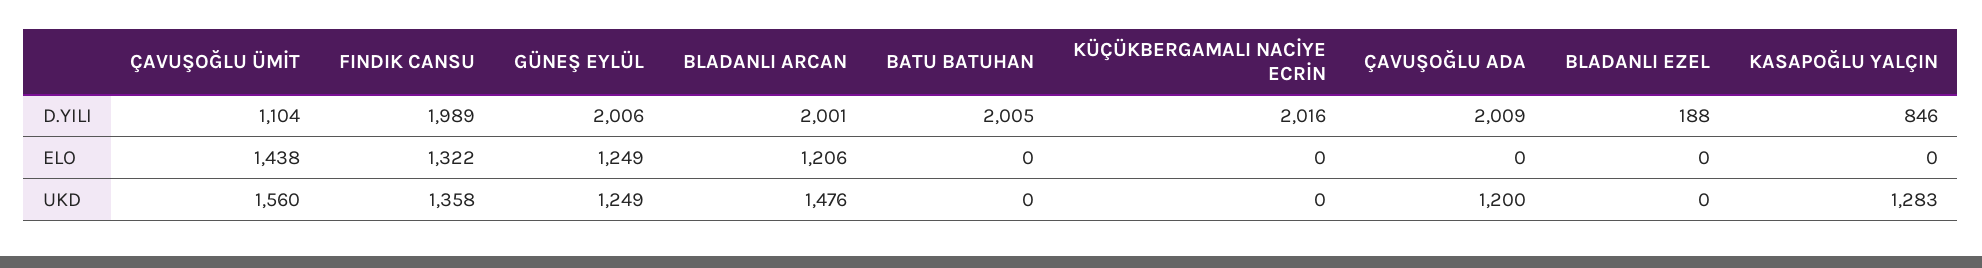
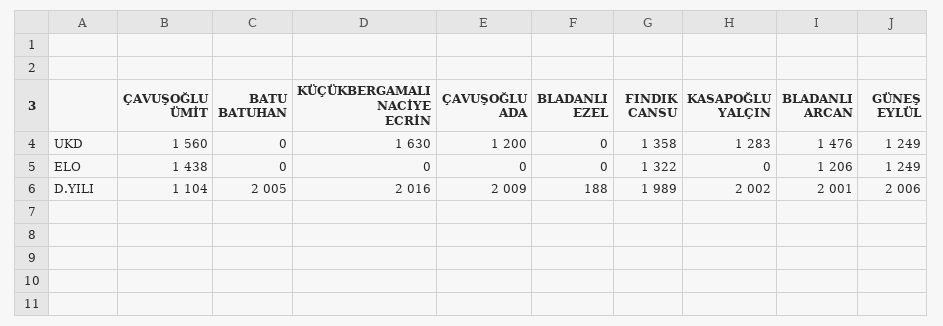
  {
    "ÇAVUŞOĞLU ÜMİT": {
      "D.YILI": 1104,
      "ELO": 1438,
      "UKD": 1560
    },
    "FINDIK CANSU": {
      "D.YILI": 1989,
      "ELO": 1322,
      "UKD": 1358
    },
    "GÜNEŞ EYLÜL": {
      "D.YILI": 2006,
      "ELO": 1249,
      "UKD": 1249
    },
    "BLADANLI ARCAN": {
      "D.YILI": 2001,
      "ELO": 1206,
      "UKD": 1476
    },
    "BATU BATUHAN": {
      "D.YILI": 2005,
      "ELO": 0,
      "UKD": 0
    },
    "KÜÇÜKBERGAMALI NACİYE ECRİN": {
      "D.YILI": 2016,
      "ELO": 0,
-     "UKD": 0
+     "UKD": 1630
    },
    "ÇAVUŞOĞLU ADA": {
      "D.YILI": 2009,
      "ELO": 0,
      "UKD": 1200
    },
    "BLADANLI EZEL": {
      "D.YILI": 188,
      "ELO": 0,
      "UKD": 0
    },
    "KASAPOĞLU YALÇIN": {
-     "D.YILI": 846,
+     "D.YILI": 2002,
      "ELO": 0,
      "UKD": 1283
    }
  }

